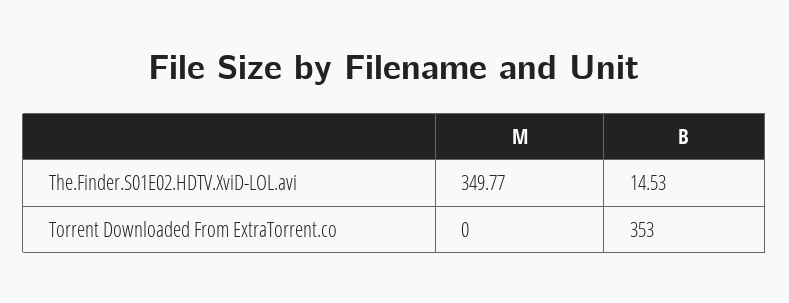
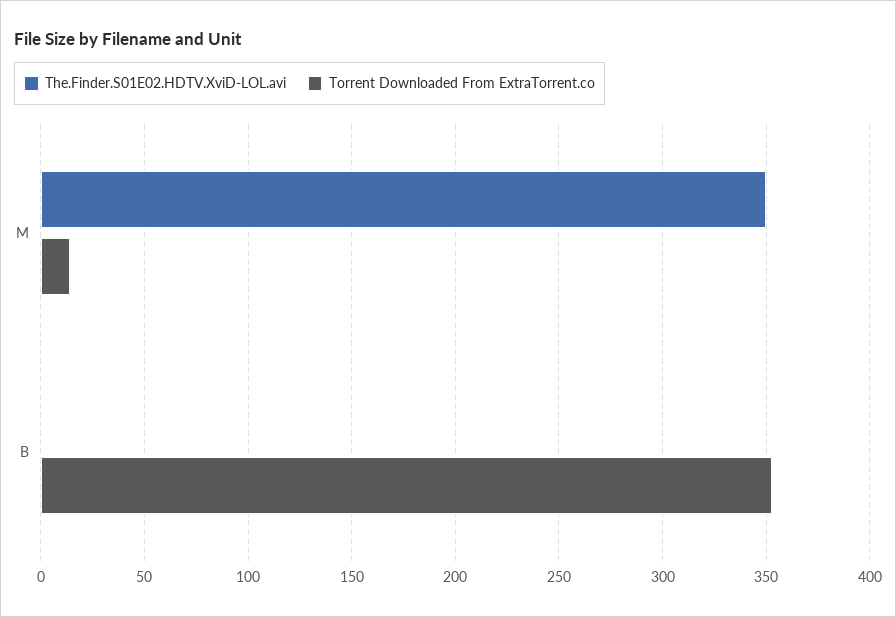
  {
    "The.Finder.S01E02.HDTV.XviD-LOL.avi": {
      "M": 349.77,
-     "B": 14.53
+     "B": 0
    },
    "Torrent Downloaded From ExtraTorrent.co": {
-     "M": 0,
+     "M": 15,
      "B": 353
    }
  }

